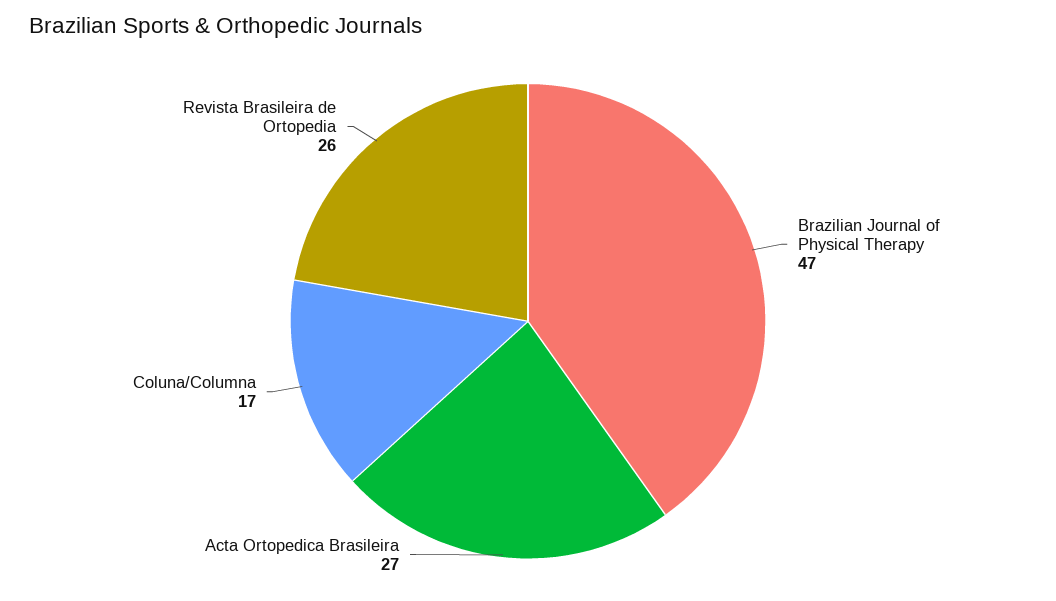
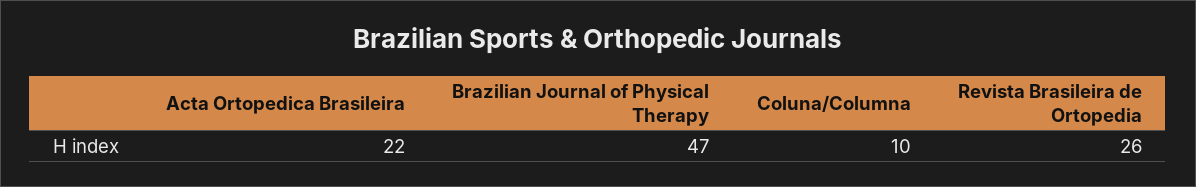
  {
    "Brazilian Journal of Physical Therapy": 47,
-   "Acta Ortopedica Brasileira": 27,
+   "Acta Ortopedica Brasileira": 22,
-   "Coluna/Columna": 17,
+   "Coluna/Columna": 10,
    "Revista Brasileira de Ortopedia": 26
  }

